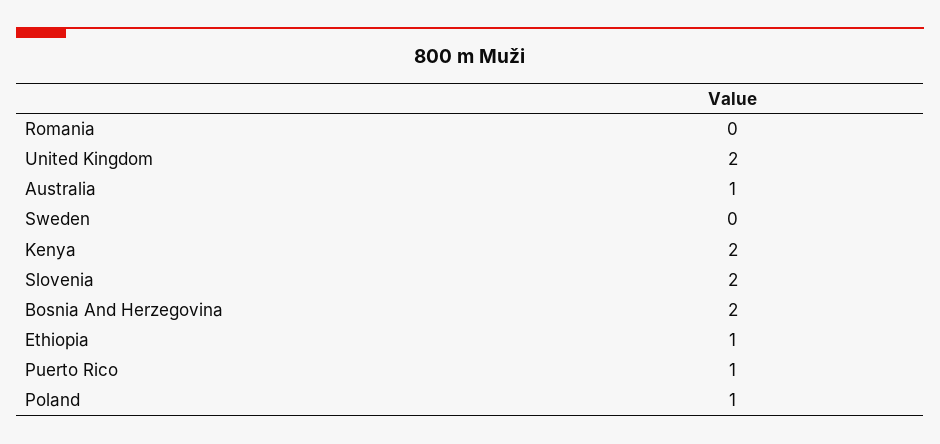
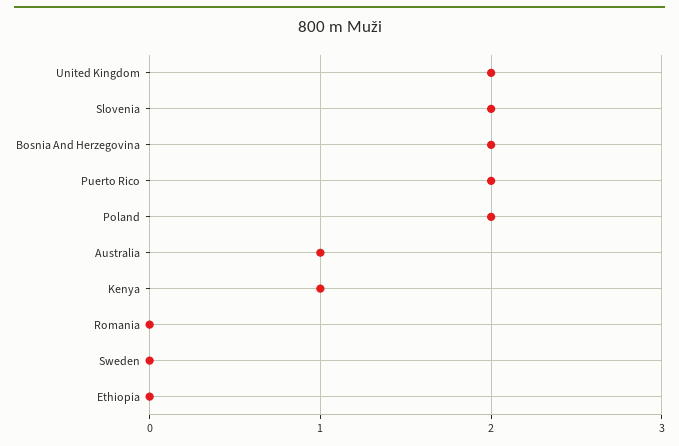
  {
    "Romania": 0,
    "United Kingdom": 2,
    "Australia": 1,
    "Sweden": 0,
-   "Kenya": 2,
+   "Kenya": 1,
    "Slovenia": 2,
    "Bosnia And Herzegovina": 2,
-   "Ethiopia": 1,
+   "Ethiopia": 0,
-   "Puerto Rico": 1,
+   "Puerto Rico": 2,
-   "Poland": 1
+   "Poland": 2
  }

